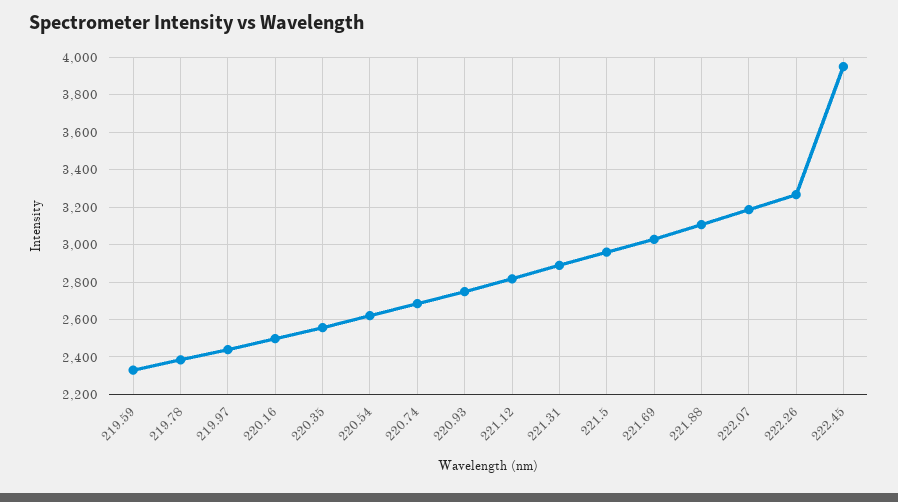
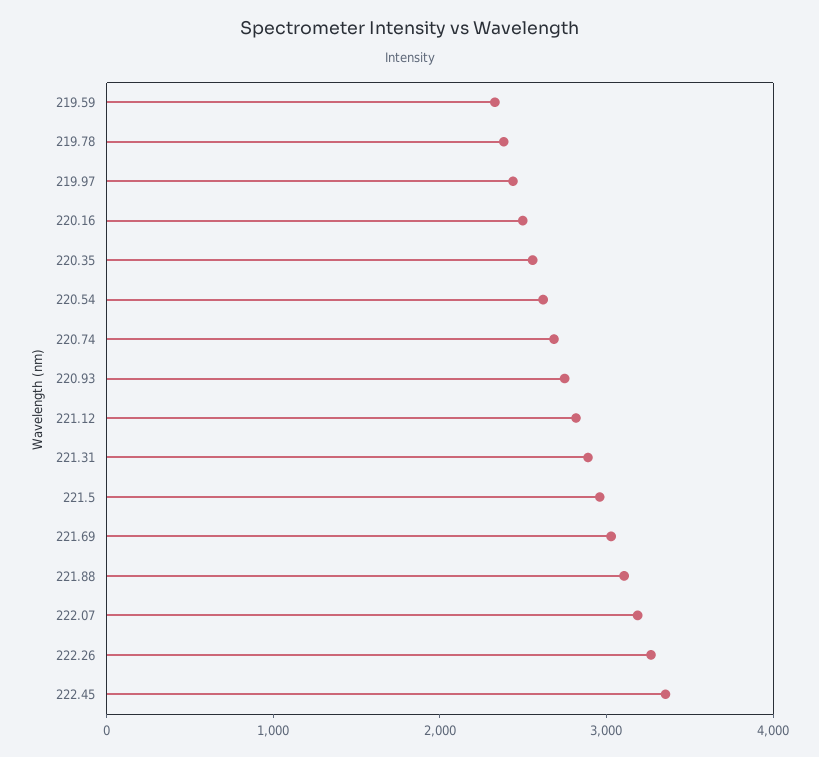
  {
    "219.59": 2350,
    "219.78": 2400,
    "219.97": 2450,
    "220.16": 2500,
    "220.35": 2550,
    "220.54": 2600,
    "220.74": 2700,
    "220.93": 2750,
    "221.12": 2800,
    "221.31": 2900,
    "221.5": 2950,
    "221.69": 3050,
    "221.88": 3100,
    "222.07": 3200,
    "222.26": 3250,
-   "222.45": 3950
+   "222.45": 3400
  }

